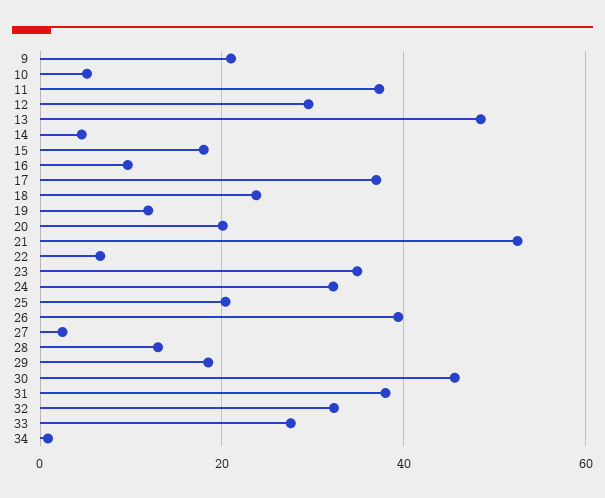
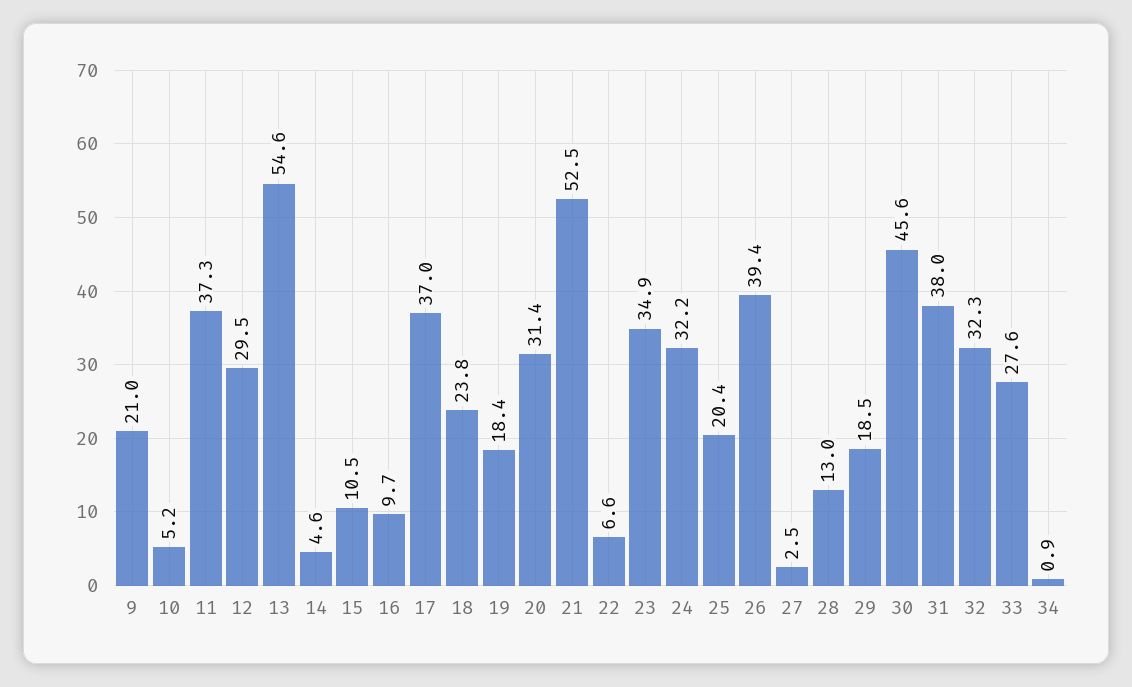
  {
    "9": 21,
    "10": 5.2,
    "11": 37.3,
    "12": 29.5,
-   "13": 48,
+   "13": 54.6,
    "14": 4.6,
-   "15": 18,
+   "15": 10.5,
    "16": 9.7,
    "17": 37,
    "18": 23.8,
-   "19": 12,
+   "19": 18.4,
-   "20": 20,
+   "20": 31.4,
    "21": 52.5,
    "22": 6.6,
    "23": 34.9,
    "24": 32.2,
    "25": 20.4,
    "26": 39.4,
    "27": 2.5,
    "28": 13,
    "29": 18.5,
    "30": 45.6,
    "31": 38,
    "32": 32.3,
    "33": 27.6,
    "34": 0.9
  }

